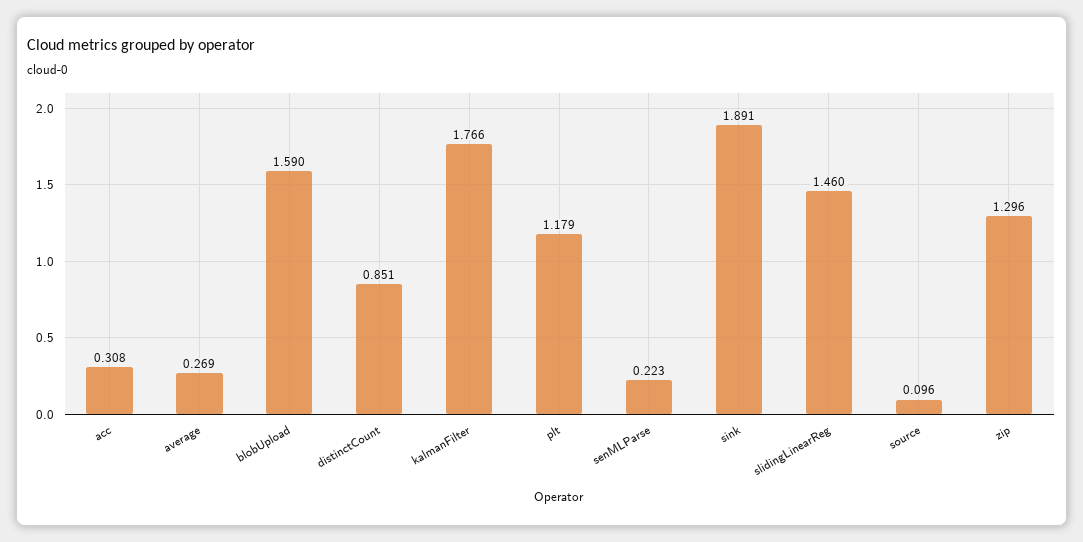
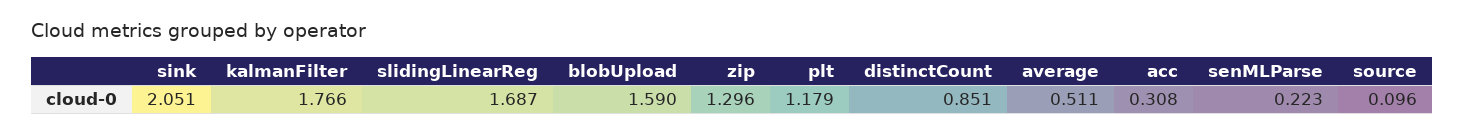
  {
    "acc": 0.308,
-   "average": 0.269,
+   "average": 0.511,
    "blobUpload": 1.59,
    "distinctCount": 0.851,
    "kalmanFilter": 1.766,
    "plt": 1.179,
    "senMLParse": 0.223,
-   "sink": 1.891,
+   "sink": 2.051,
-   "slidingLinearReg": 1.46,
+   "slidingLinearReg": 1.687,
    "source": 0.096,
    "zip": 1.296
  }

